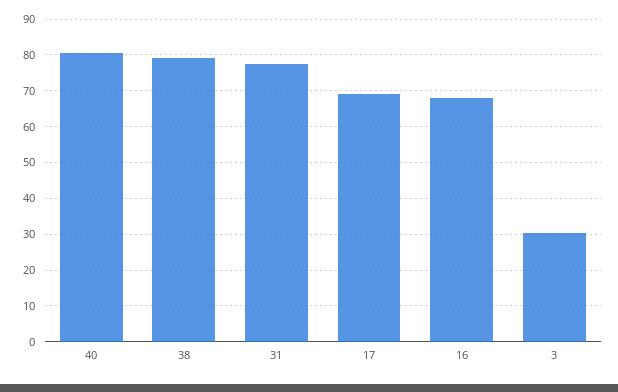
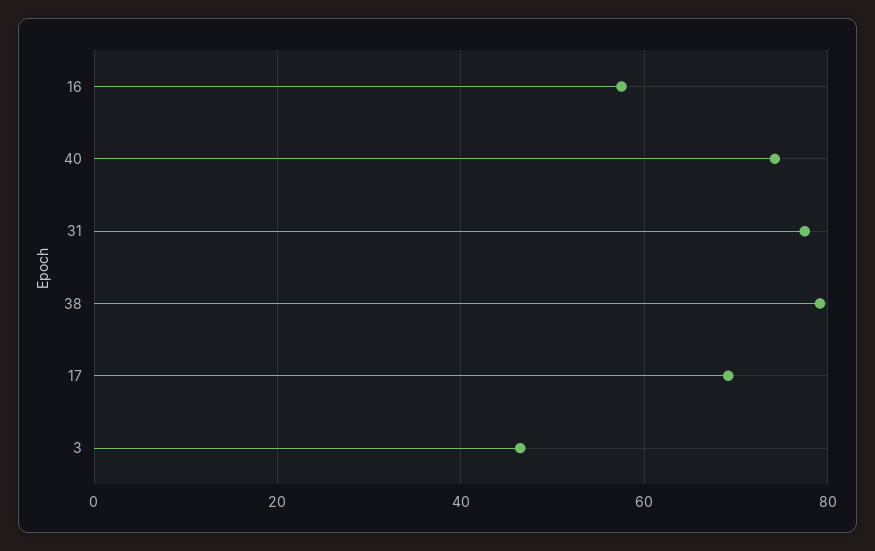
  {
-   "40": 80,
+   "40": 74,
    "38": 80,
    "31": 78,
    "17": 70,
-   "16": 68,
+   "16": 58,
-   "3": 30
+   "3": 46
  }

